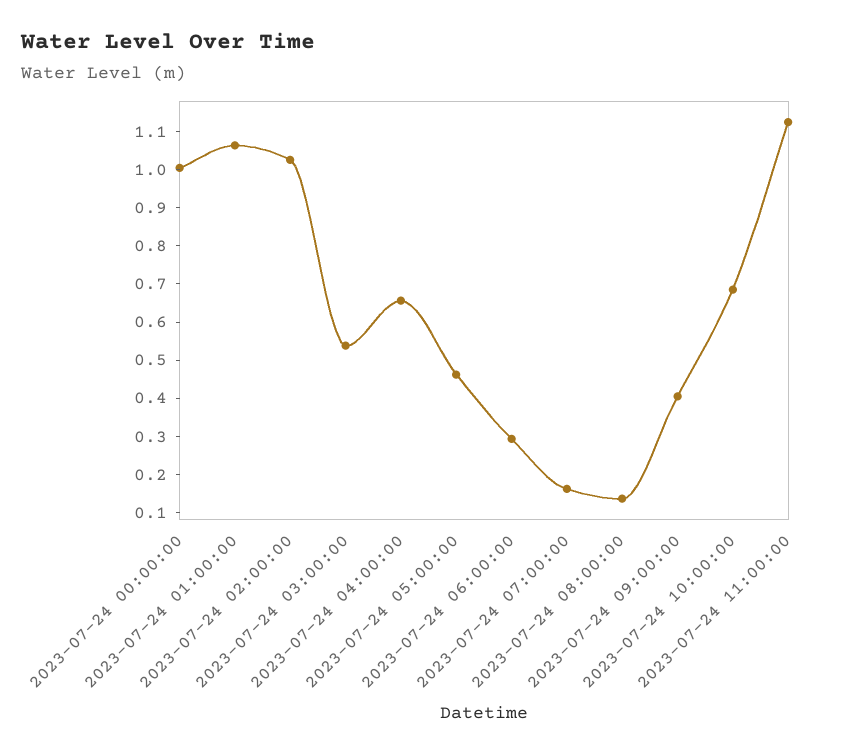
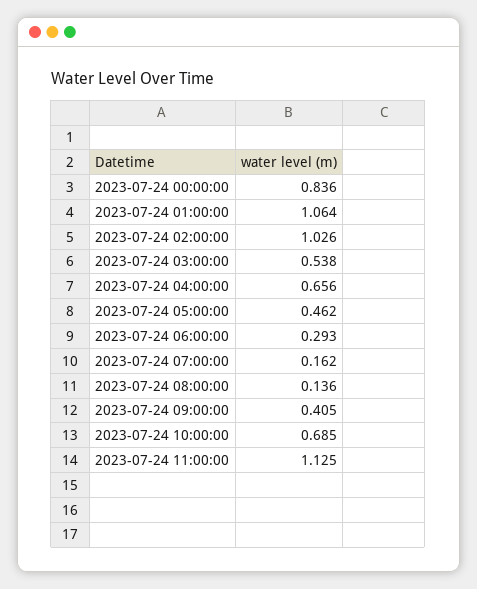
  {
-   "2023-07-24 00:00:00": 1,
+   "2023-07-24 00:00:00": 0.836,
    "2023-07-24 01:00:00": 1.064,
    "2023-07-24 02:00:00": 1.026,
    "2023-07-24 03:00:00": 0.538,
    "2023-07-24 04:00:00": 0.656,
    "2023-07-24 05:00:00": 0.462,
    "2023-07-24 06:00:00": 0.293,
    "2023-07-24 07:00:00": 0.162,
    "2023-07-24 08:00:00": 0.136,
    "2023-07-24 09:00:00": 0.405,
    "2023-07-24 10:00:00": 0.685,
    "2023-07-24 11:00:00": 1.125
  }

